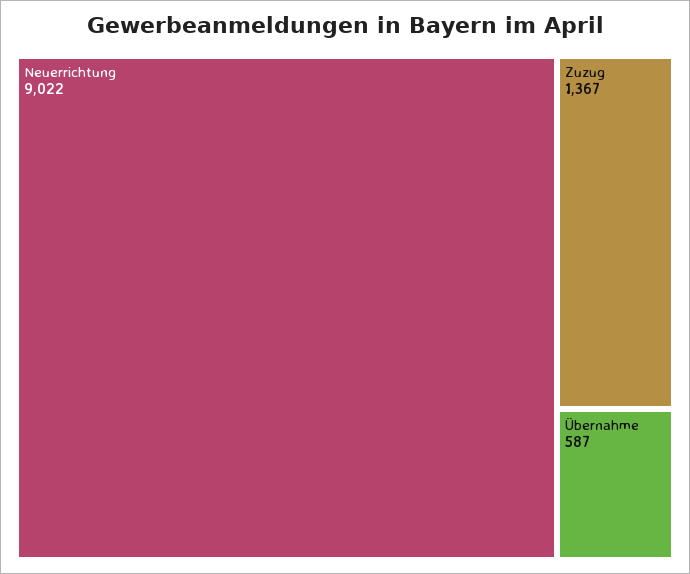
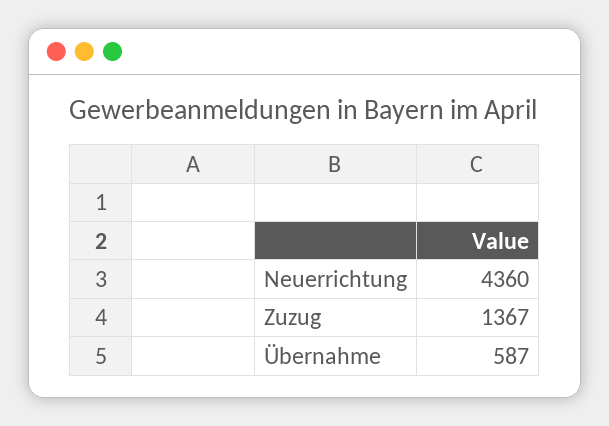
  {
-   "Neuerrichtung": 9022,
+   "Neuerrichtung": 4360,
    "Zuzug": 1367,
    "Übernahme": 587
  }

